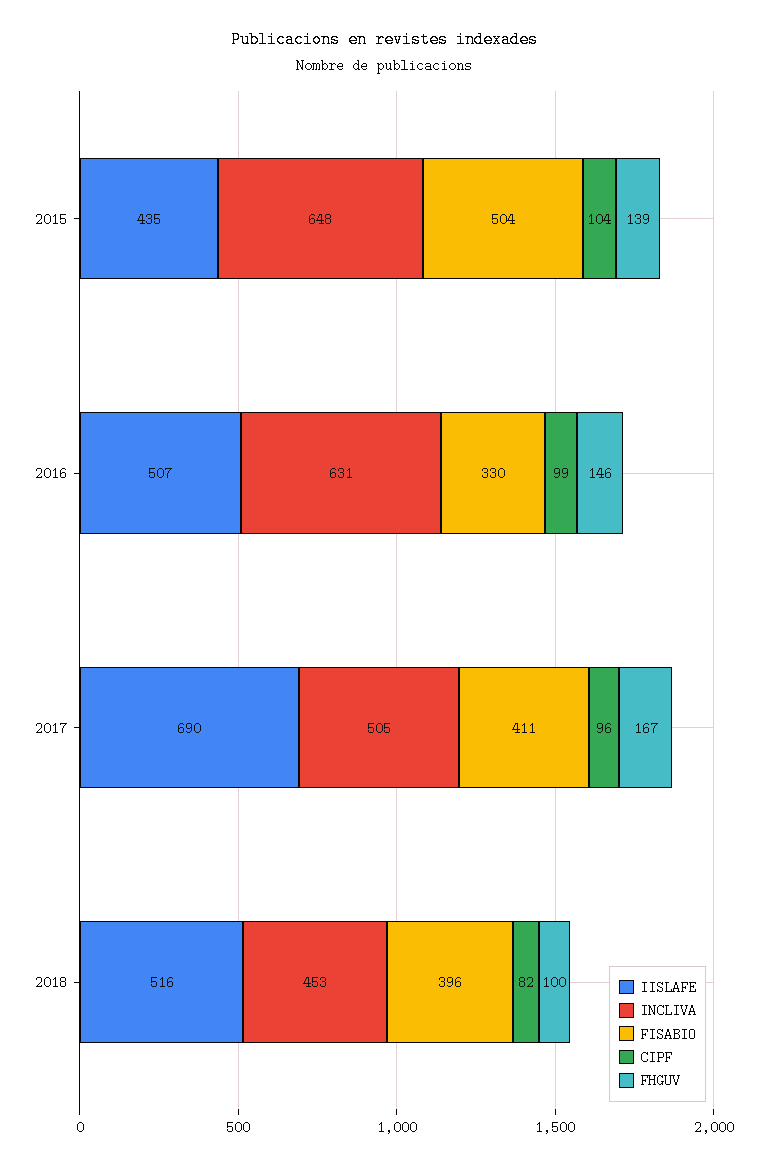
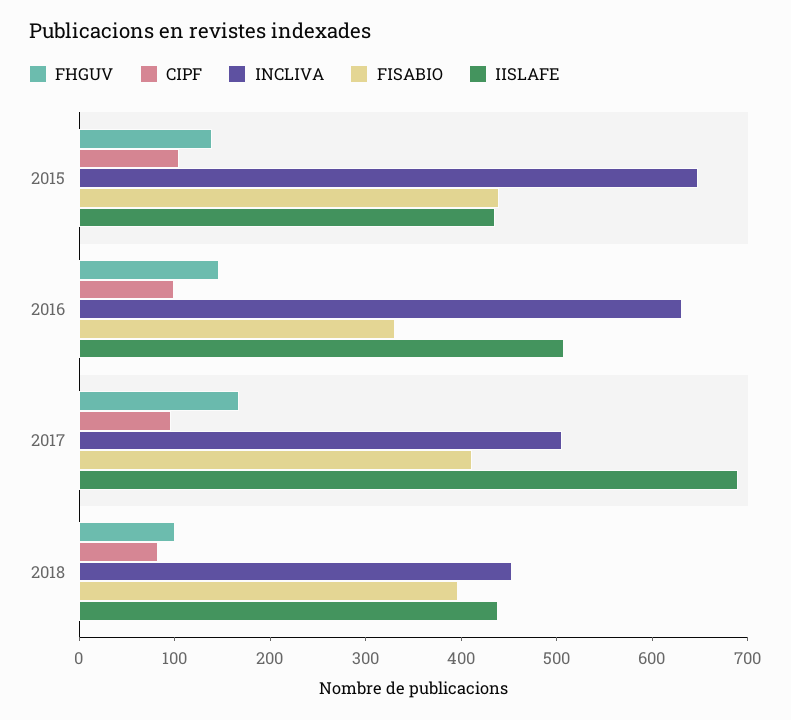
  {
    "IISLAFE": {
      "2015": 435,
      "2016": 507,
      "2017": 690,
-     "2018": 516
+     "2018": 440
    },
    "INCLIVA": {
      "2015": 648,
      "2016": 631,
      "2017": 505,
      "2018": 453
    },
    "FISABIO": {
-     "2015": 504,
+     "2015": 440,
      "2016": 330,
      "2017": 411,
      "2018": 396
    },
    "CIPF": {
      "2015": 104,
      "2016": 99,
      "2017": 96,
      "2018": 82
    },
    "FHGUV": {
      "2015": 139,
      "2016": 146,
      "2017": 167,
      "2018": 100
    }
  }

